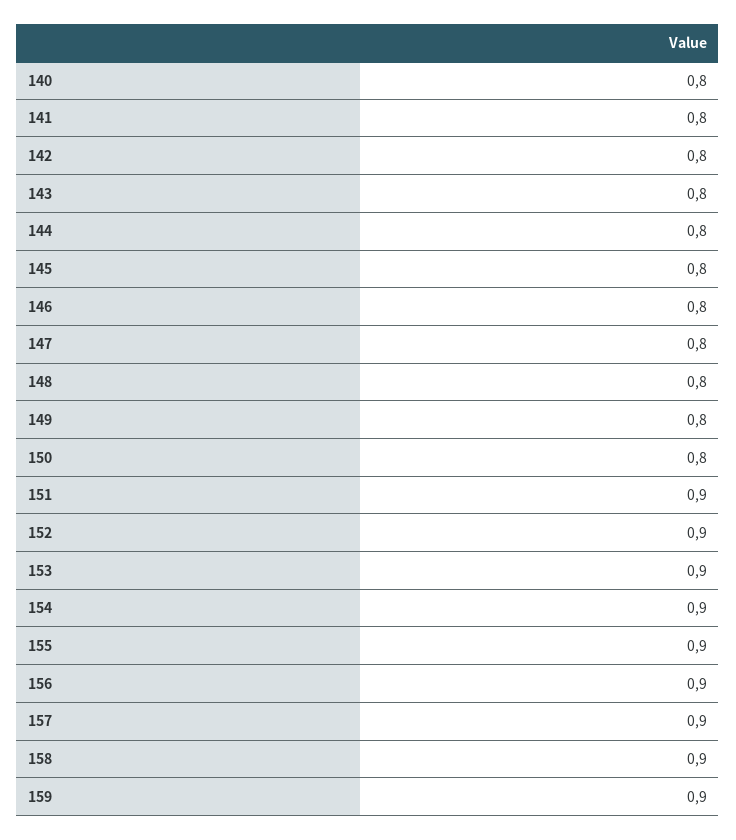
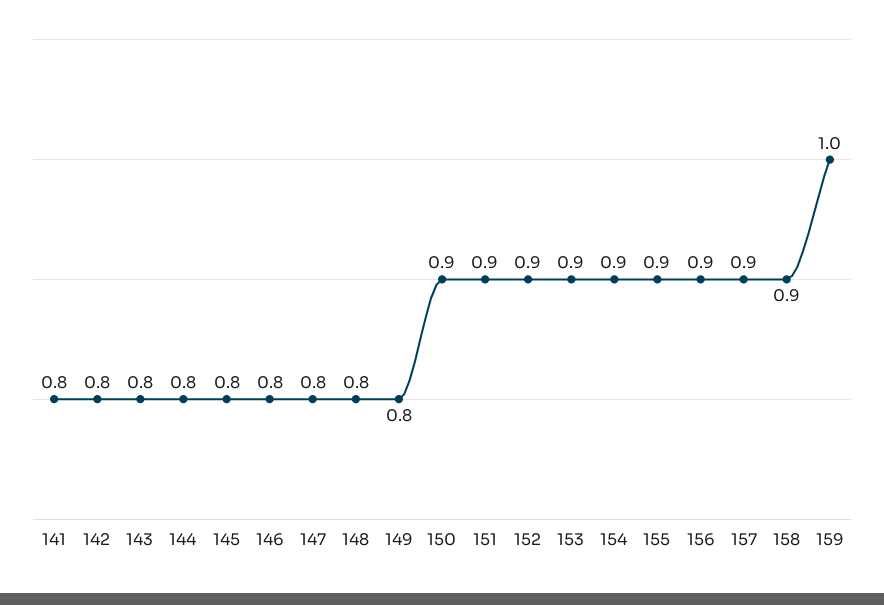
  {
-   "140": 0.8,
    "141": 0.8,
    "142": 0.8,
    "143": 0.8,
    "144": 0.8,
    "145": 0.8,
    "146": 0.8,
    "147": 0.8,
    "148": 0.8,
    "149": 0.8,
-   "150": 0.8,
+   "150": 0.9,
    "151": 0.9,
    "152": 0.9,
    "153": 0.9,
    "154": 0.9,
    "155": 0.9,
    "156": 0.9,
    "157": 0.9,
    "158": 0.9,
-   "159": 0.9
+   "159": 1
  }

